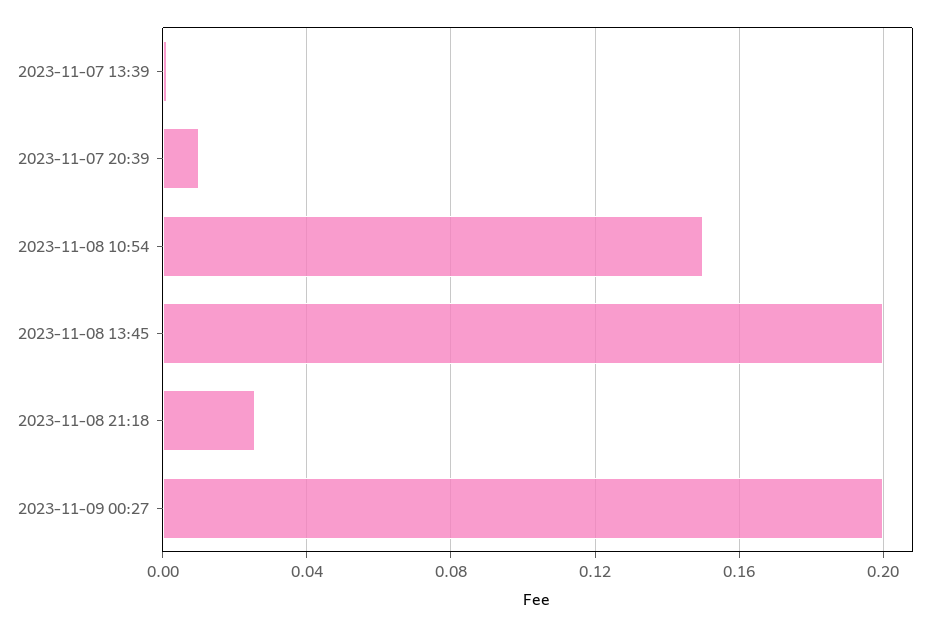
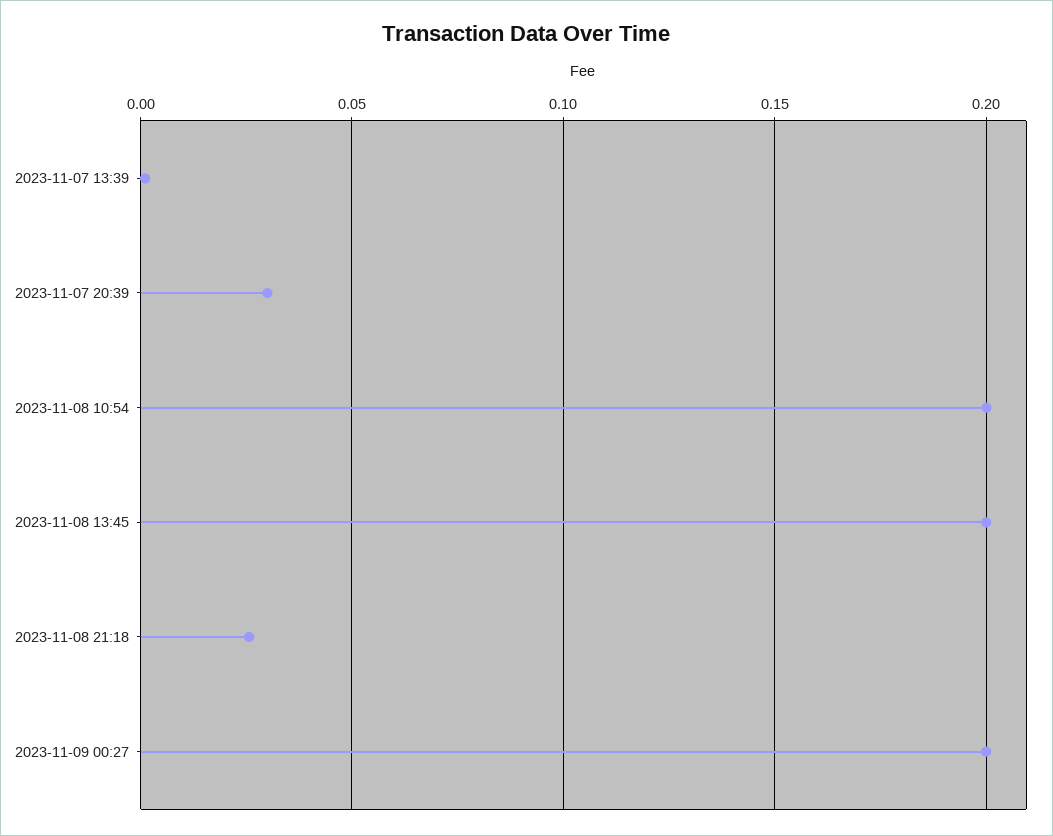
  {
    "2023-11-07 13:39": 0,
-   "2023-11-07 20:39": 0.01,
+   "2023-11-07 20:39": 0.03,
-   "2023-11-08 10:54": 0.15,
+   "2023-11-08 10:54": 0.2,
    "2023-11-08 13:45": 0.2,
    "2023-11-08 21:18": 0.025,
    "2023-11-09 00:27": 0.2
  }

